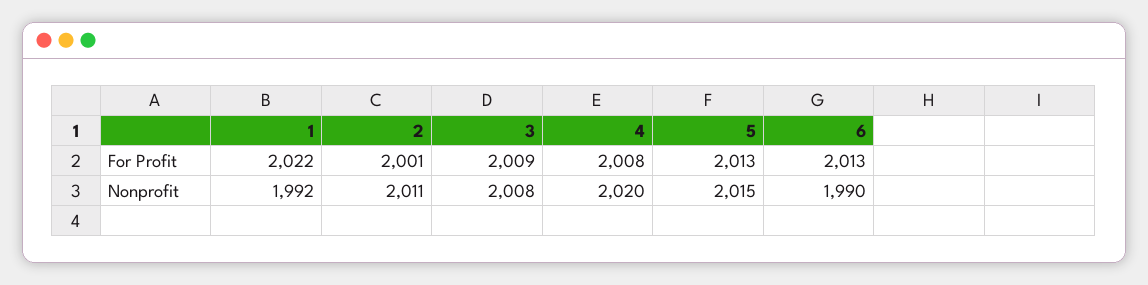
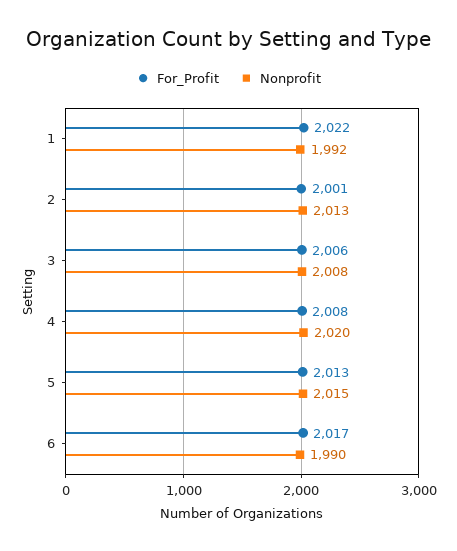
  {
    "For Profit": {
      "1": 2022,
      "2": 2001,
-     "3": 2009,
+     "3": 2006,
      "4": 2008,
      "5": 2013,
-     "6": 2013
+     "6": 2017
    },
    "Nonprofit": {
      "1": 1992,
-     "2": 2011,
+     "2": 2013,
      "3": 2008,
      "4": 2020,
      "5": 2015,
      "6": 1990
    }
  }

